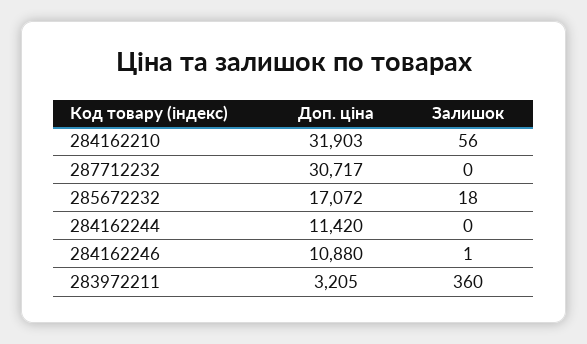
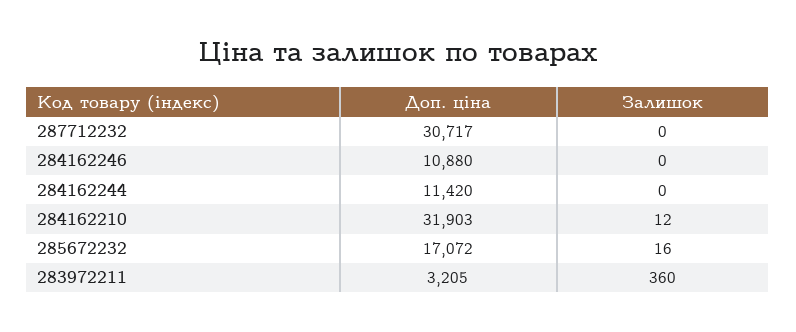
  {
    "Доп. ціна": {
      "284162210": 31903,
      "287712232": 30717,
      "285672232": 17072,
      "284162244": 11420,
      "284162246": 10880,
      "283972211": 3205
    },
    "Залишок": {
-     "284162210": 56,
+     "284162210": 12,
      "287712232": 0,
-     "285672232": 18,
+     "285672232": 16,
      "284162244": 0,
-     "284162246": 1,
+     "284162246": 0,
      "283972211": 360
    }
  }

